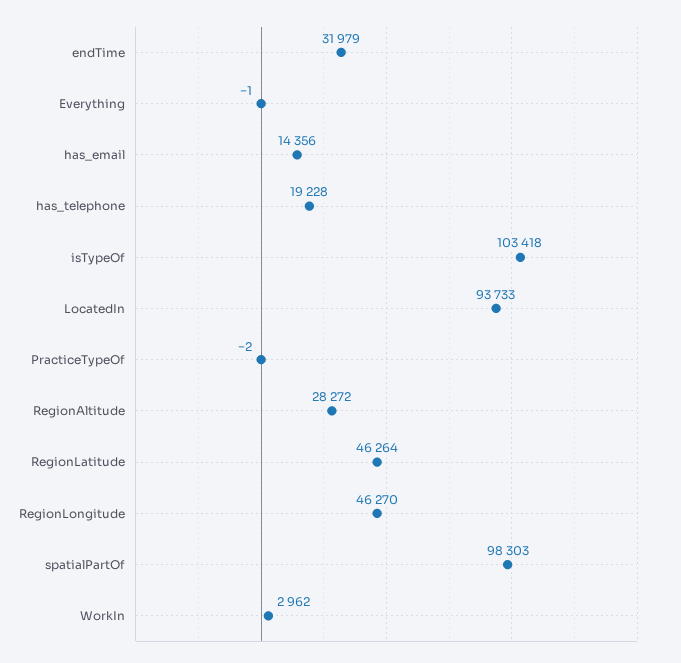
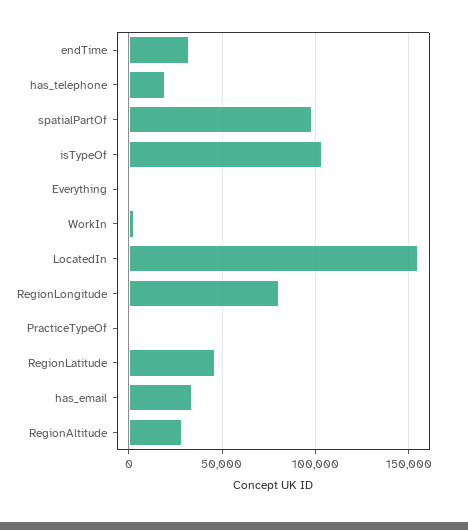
  {
    "endTime": 31979,
    "Everything": -1,
-   "has_email": 14356,
+   "has_email": 35000,
    "has_telephone": 19228,
    "isTypeOf": 103418,
-   "LocatedIn": 93733,
+   "LocatedIn": 155000,
    "PracticeTypeOf": -2,
    "RegionAltitude": 28272,
    "RegionLatitude": 46264,
-   "RegionLongitude": 46270,
+   "RegionLongitude": 80000,
    "spatialPartOf": 98303,
    "WorkIn": 2962
  }

